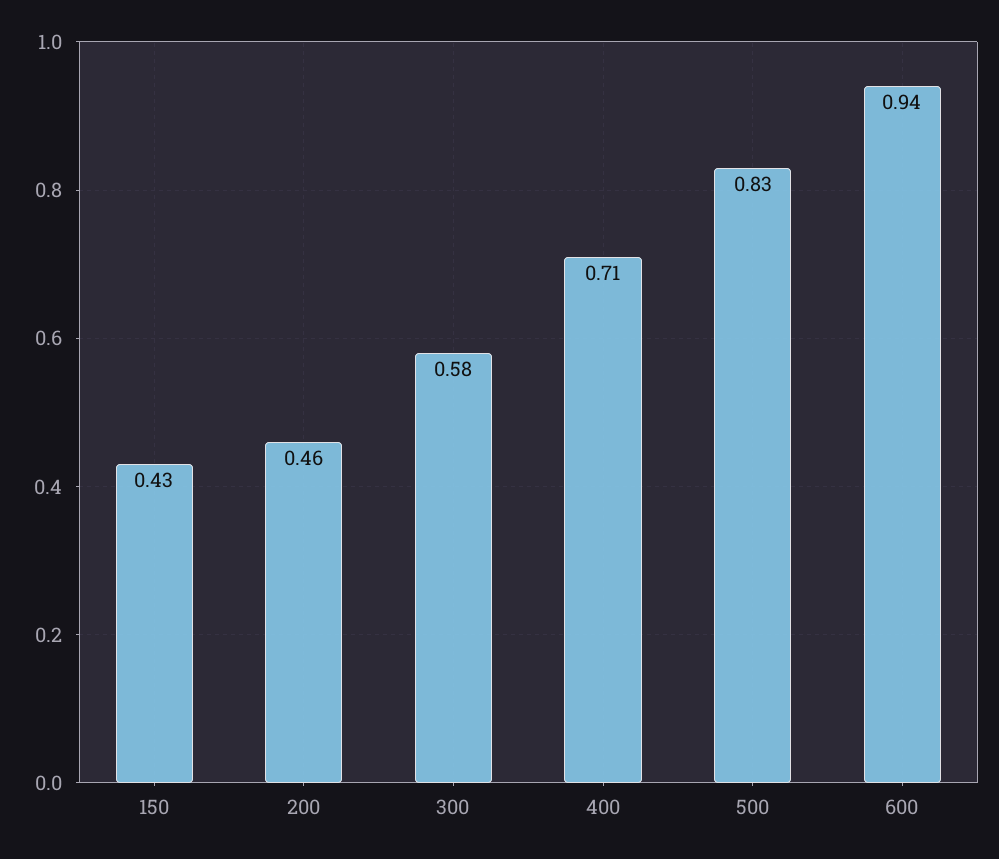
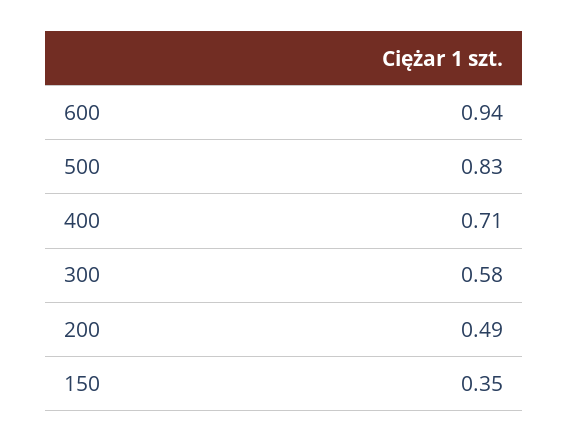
  {
-   "150": 0.43,
+   "150": 0.35,
-   "200": 0.46,
+   "200": 0.49,
    "300": 0.58,
    "400": 0.71,
    "500": 0.83,
    "600": 0.94
  }

